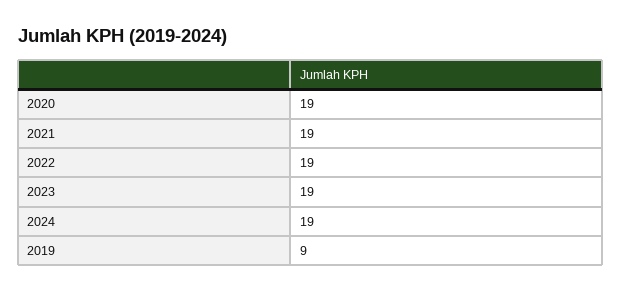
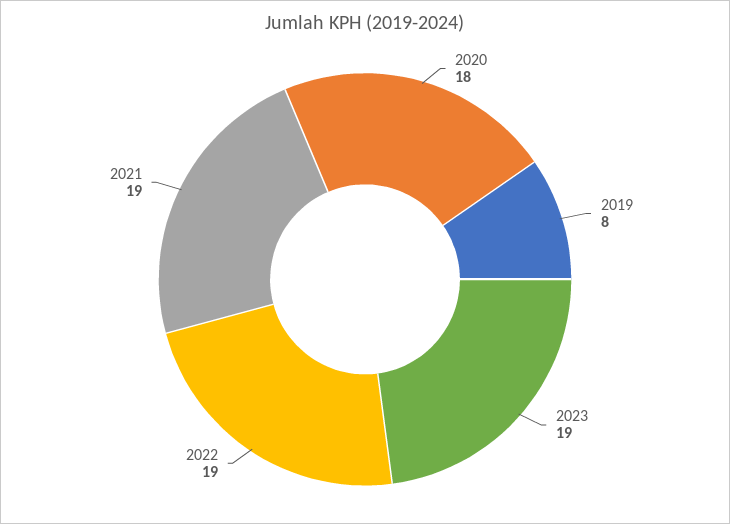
  {
-   "2020": 19,
+   "2020": 18,
    "2021": 19,
    "2022": 19,
    "2023": 19,
-   "2024": 19,
-   "2019": 9
+   "2019": 8
  }

